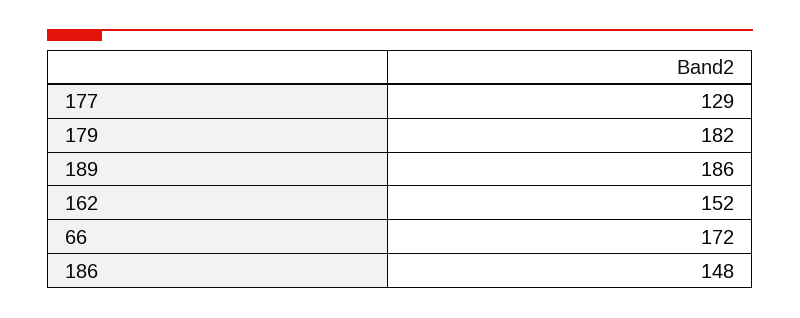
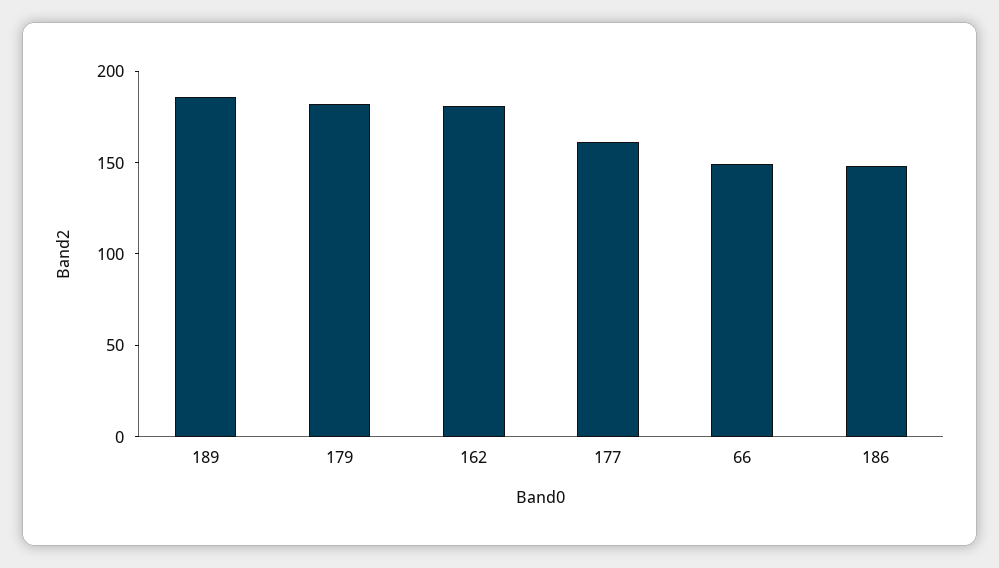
  {
-   "177": 129,
+   "177": 160,
    "179": 182,
    "189": 186,
-   "162": 152,
+   "162": 180,
-   "66": 172,
+   "66": 150,
    "186": 148
  }

